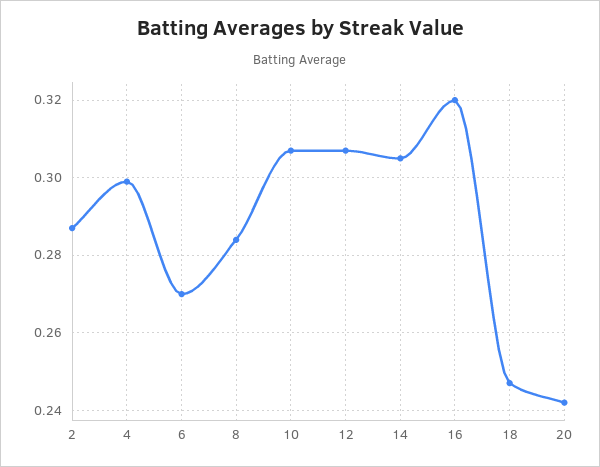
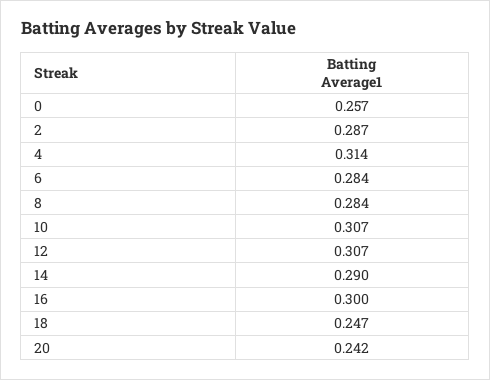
  {
    "2": 0.287,
-   "4": 0.3,
+   "4": 0.314,
-   "6": 0.27,
+   "6": 0.284,
    "8": 0.284,
    "10": 0.307,
    "12": 0.307,
-   "14": 0.305,
+   "14": 0.29,
-   "16": 0.32,
+   "16": 0.3,
    "18": 0.247,
-   "20": 0.242
+   "20": 0.242,
+   "0": 0.257
  }

